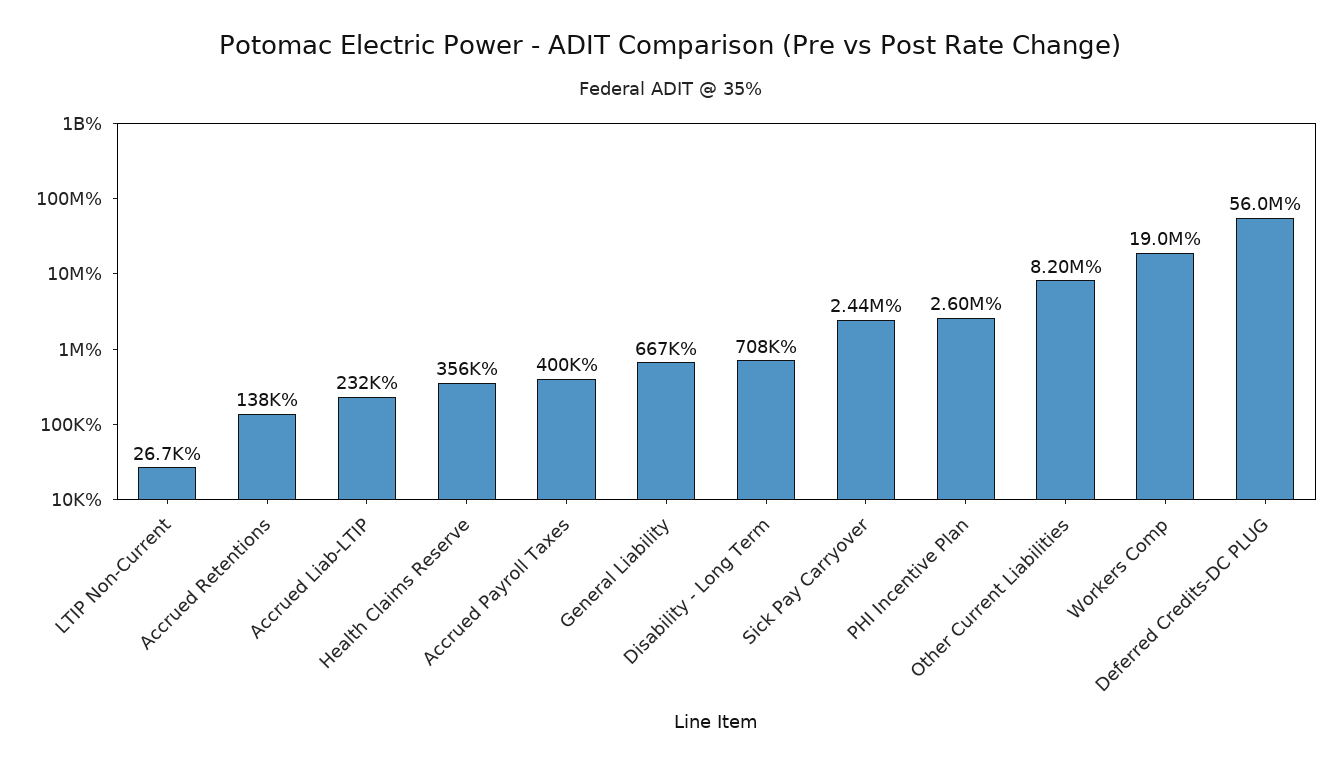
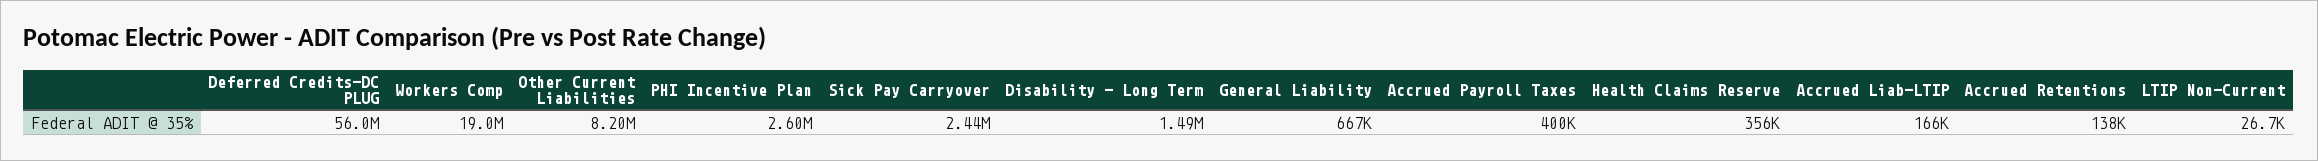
  {
    "LTIP Non-Current": 26700,
    "Accrued Retentions": 138000,
-   "Accrued Liab-LTIP": 232000,
+   "Accrued Liab-LTIP": 166000,
    "Health Claims Reserve": 356000,
    "Accrued Payroll Taxes": 400000,
    "General Liability": 667000,
-   "Disability - Long Term": 708000,
+   "Disability - Long Term": 1490000,
    "Sick Pay Carryover": 2440000,
    "PHI Incentive Plan": 2600000,
    "Other Current Liabilities": 8200000,
    "Workers Comp": 19000000,
    "Deferred Credits-DC PLUG": 56000000
  }

